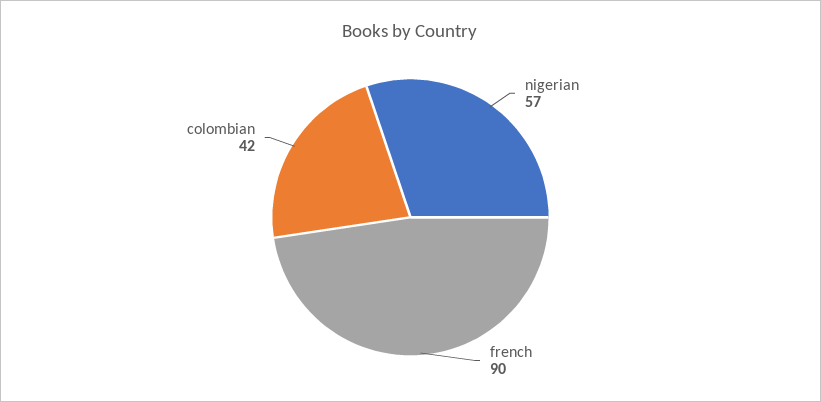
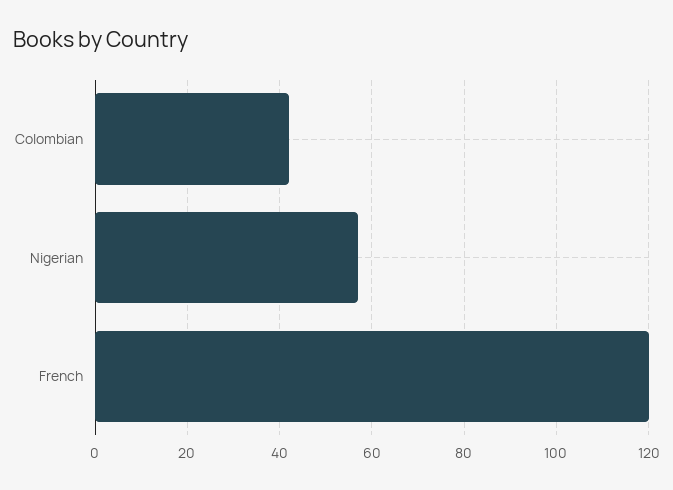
  {
    "nigerian": 57,
-   "french": 90,
+   "french": 120,
    "colombian": 42
  }

